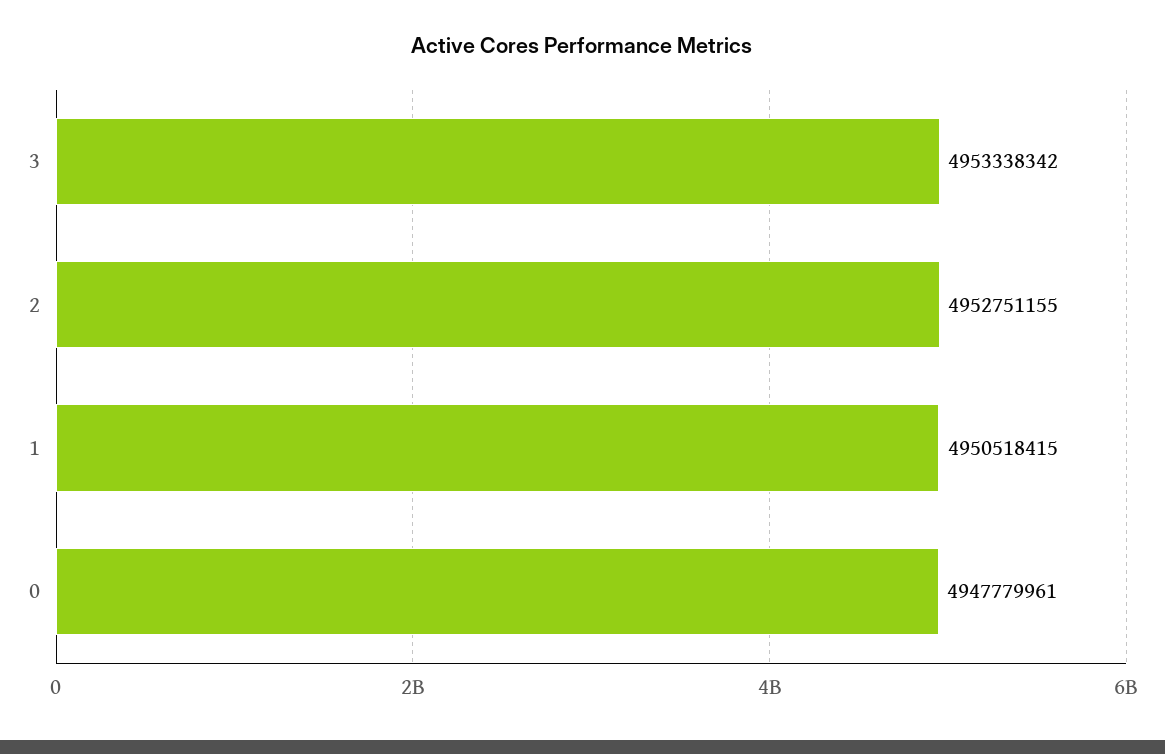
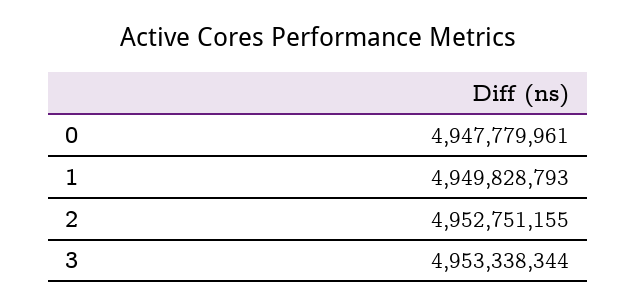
  {
-   "3": 4953338342,
+   "3": 4953338344,
    "2": 4952751155,
-   "1": 4950518415,
+   "1": 4949828793,
    "0": 4947779961
  }

